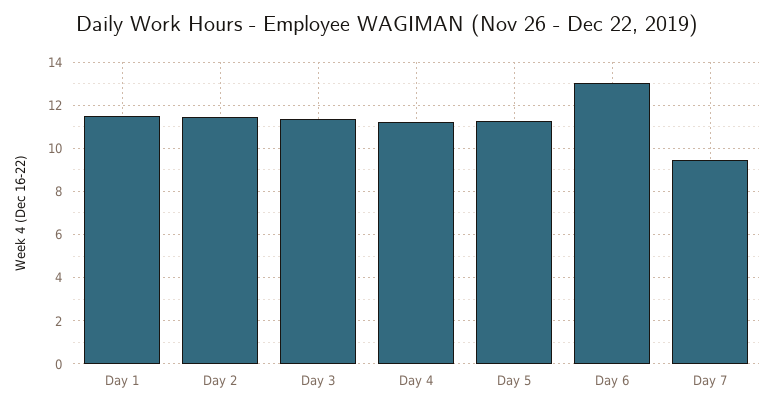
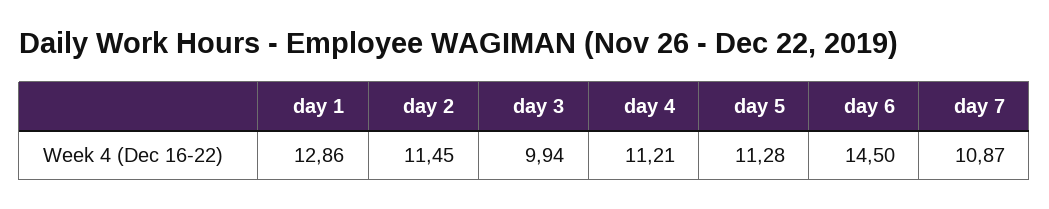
  {
-   "Day 1": 11.5,
+   "Day 1": 12.86,
    "Day 2": 11.45,
-   "Day 3": 11.5,
+   "Day 3": 9.94,
    "Day 4": 11.21,
    "Day 5": 11.28,
-   "Day 6": 13,
+   "Day 6": 14.5,
-   "Day 7": 9.5
+   "Day 7": 10.87
  }

